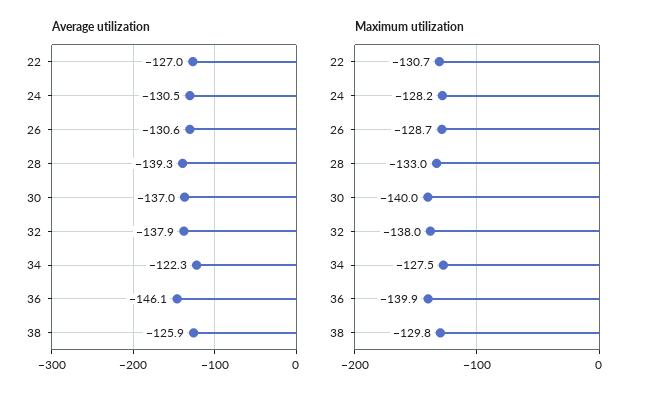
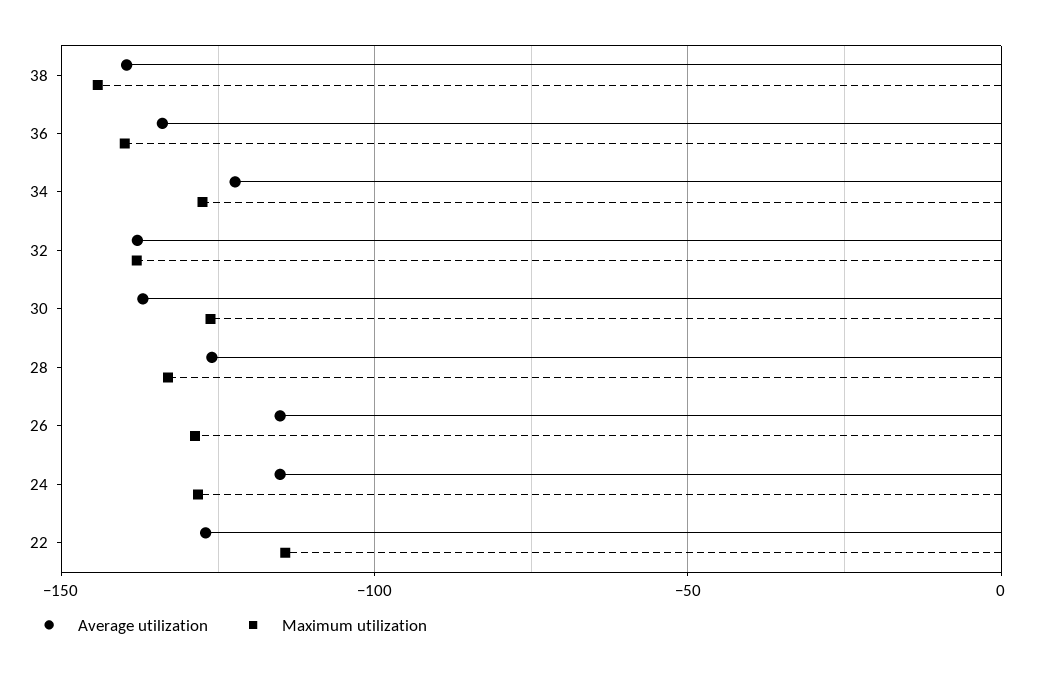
  {
    "Average utilization": {
      "22": -127,
-     "24": -130.5,
+     "24": -115,
-     "26": -130.6,
+     "26": -115,
-     "28": -139.3,
+     "28": -125,
      "30": -137,
      "32": -137.9,
      "34": -122.3,
-     "36": -146.1,
+     "36": -135,
-     "38": -125.9
+     "38": -140
    },
    "Maximum utilization": {
-     "22": -130.7,
+     "22": -115,
      "24": -128.2,
      "26": -128.7,
      "28": -133,
-     "30": -140,
+     "30": -125,
      "32": -138,
      "34": -127.5,
      "36": -139.9,
-     "38": -129.8
+     "38": -145
    }
  }

